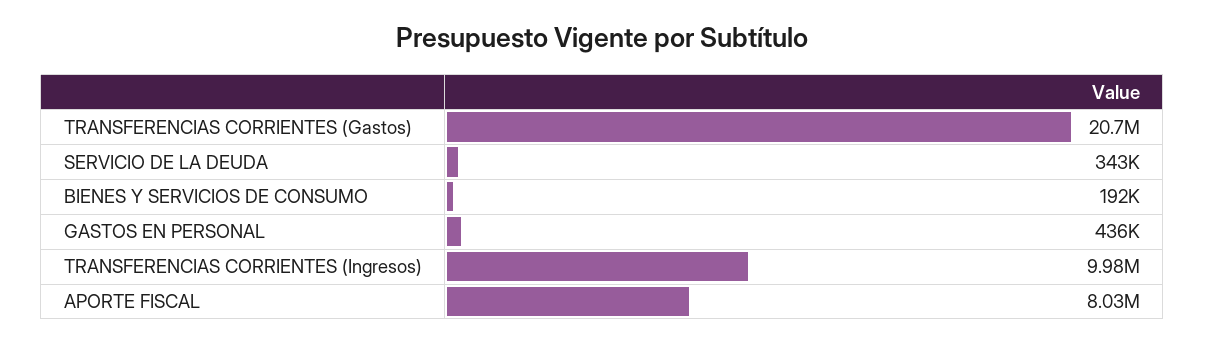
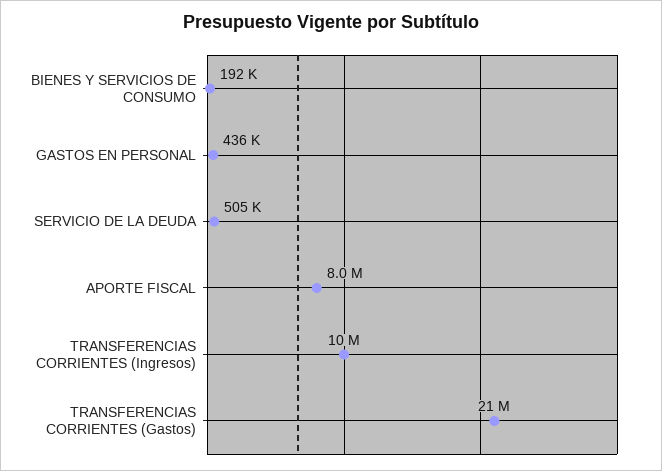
  {
    "TRANSFERENCIAS CORRIENTES (Gastos)": 20700000,
-   "SERVICIO DE LA DEUDA": 343000,
+   "SERVICIO DE LA DEUDA": 505000,
    "BIENES Y SERVICIOS DE CONSUMO": 192000,
    "GASTOS EN PERSONAL": 436000,
    "TRANSFERENCIAS CORRIENTES (Ingresos)": 9980000,
    "APORTE FISCAL": 8030000
  }

